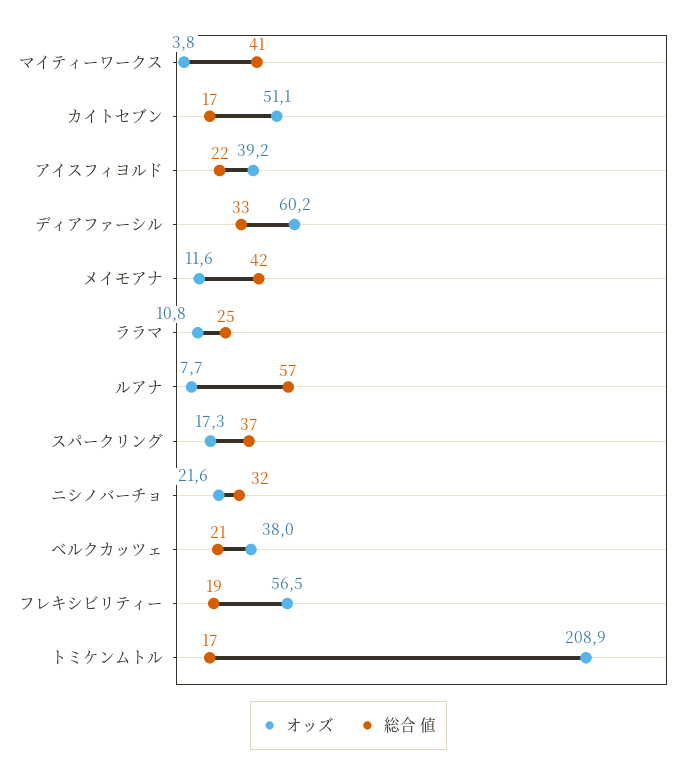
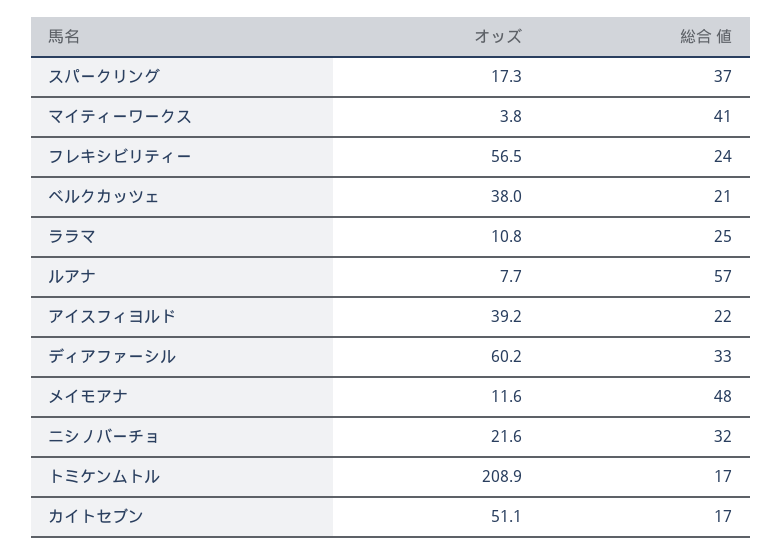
  {
    "オッズ": {
      "マイティーワークス": 3.8,
      "カイトセブン": 51.1,
      "アイスフィヨルド": 39.2,
      "ディアファーシル": 60.2,
      "メイモアナ": 11.6,
      "ララマ": 10.8,
      "ルアナ": 7.7,
      "スパークリング": 17.3,
      "ニシノバーチョ": 21.6,
      "ベルクカッツェ": 38,
      "フレキシビリティー": 56.5,
      "トミケンムトル": 208.9
    },
    "総合 値": {
      "マイティーワークス": 41,
      "カイトセブン": 17,
      "アイスフィヨルド": 22,
      "ディアファーシル": 33,
-     "メイモアナ": 42,
+     "メイモアナ": 48,
      "ララマ": 25,
      "ルアナ": 57,
      "スパークリング": 37,
      "ニシノバーチョ": 32,
      "ベルクカッツェ": 21,
-     "フレキシビリティー": 19,
+     "フレキシビリティー": 24,
      "トミケンムトル": 17
    }
  }

